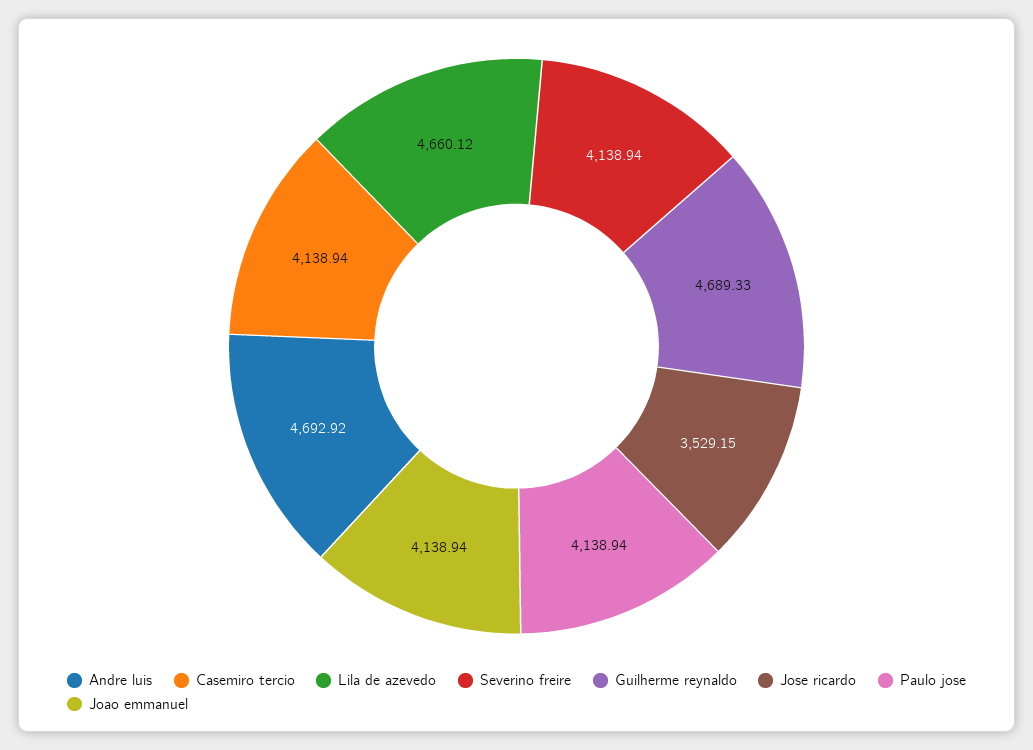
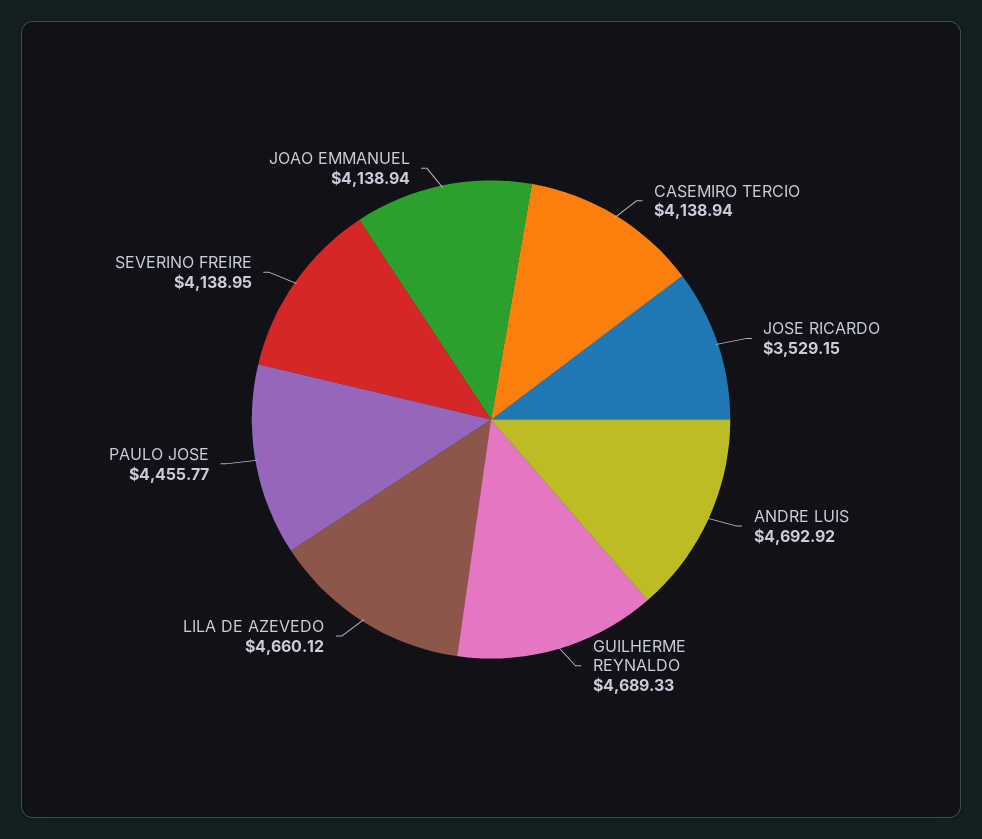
  {
    "Andre luis": 4692.92,
    "Casemiro tercio": 4138.94,
    "Lila de azevedo": 4660.12,
-   "Severino freire": 4138.94,
+   "Severino freire": 4138.95,
    "Guilherme reynaldo": 4689.33,
    "Jose ricardo": 3529.15,
-   "Paulo jose": 4138.94,
+   "Paulo jose": 4455.77,
    "Joao emmanuel": 4138.94
  }

